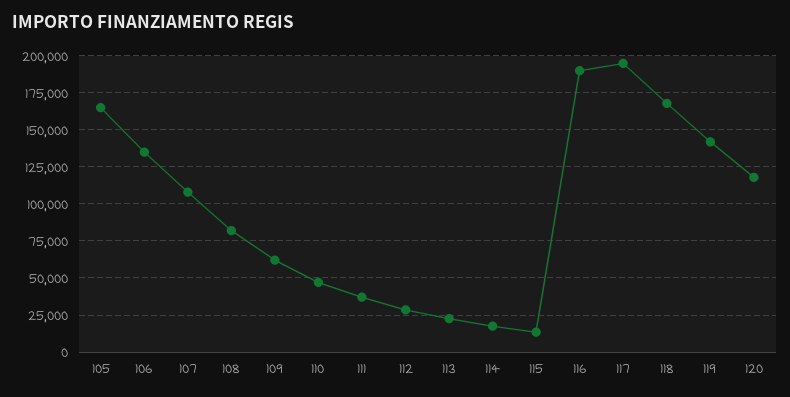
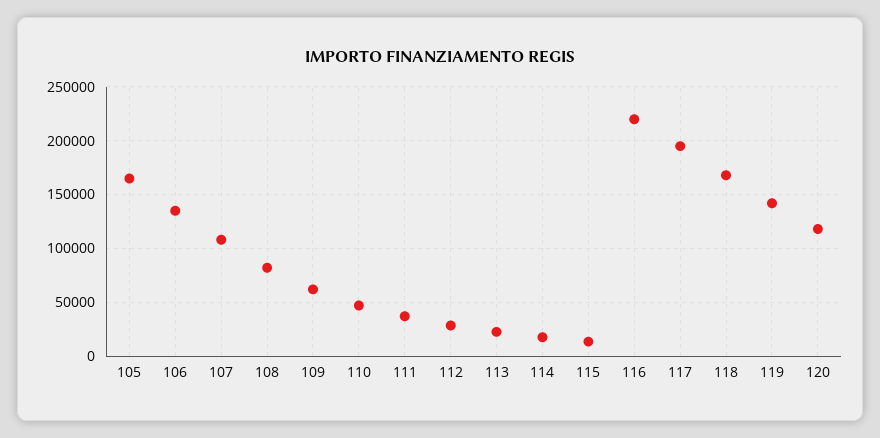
  {
    "105": 165000,
    "106": 135000,
    "107": 110000,
    "108": 80000,
    "109": 60000,
    "110": 45000,
    "111": 35000,
    "112": 30000,
    "113": 25000,
    "114": 20000,
    "115": 15000,
-   "116": 190000,
+   "116": 220000,
    "117": 195000,
    "118": 170000,
    "119": 140000,
    "120": 120000
  }

